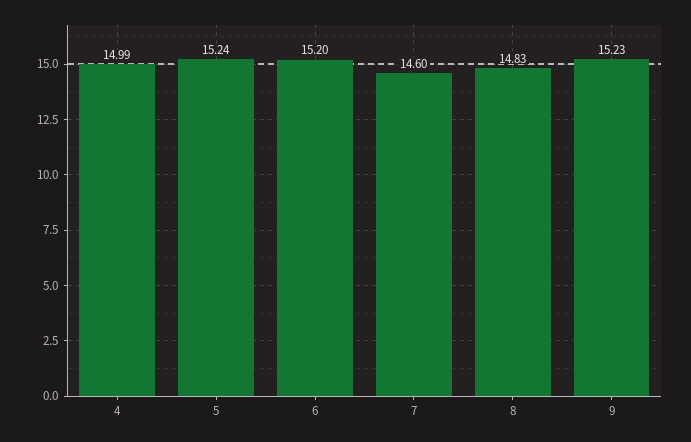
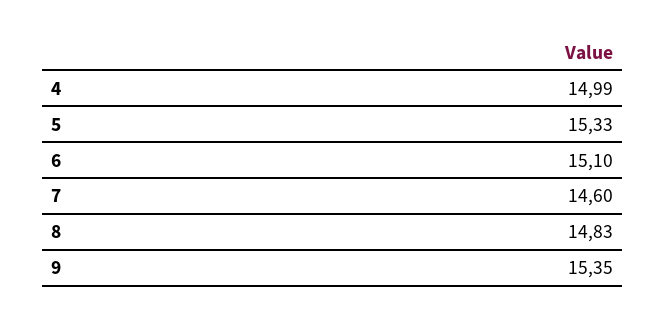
  {
    "4": 14.99,
-   "5": 15.24,
+   "5": 15.33,
-   "6": 15.2,
+   "6": 15.1,
    "7": 14.6,
    "8": 14.83,
-   "9": 15.23
+   "9": 15.35
  }

